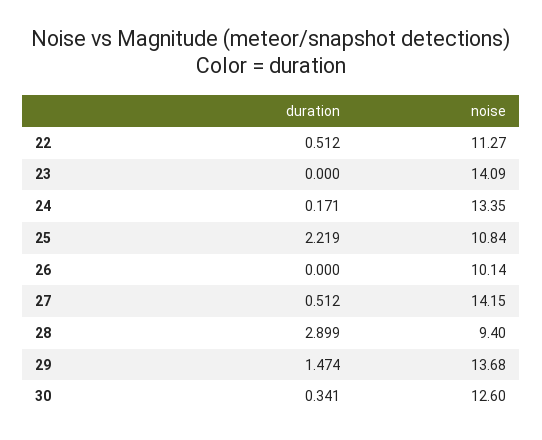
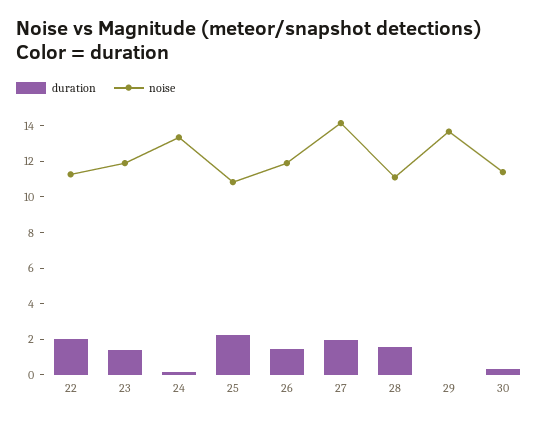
  {
    "duration": {
-     "22": 0.512,
+     "22": 2,
-     "23": 0,
+     "23": 1.5,
      "24": 0.171,
      "25": 2.219,
-     "26": 0,
+     "26": 1.5,
-     "27": 0.512,
+     "27": 2,
-     "28": 2.899,
+     "28": 1.5,
-     "29": 1.474,
+     "29": 0,
      "30": 0.341
    },
    "noise": {
      "22": 11.27,
-     "23": 14.09,
+     "23": 12,
      "24": 13.35,
      "25": 10.84,
-     "26": 10.14,
+     "26": 12,
      "27": 14.15,
-     "28": 9.4,
+     "28": 11,
      "29": 13.68,
-     "30": 12.6
+     "30": 11.5
    }
  }

